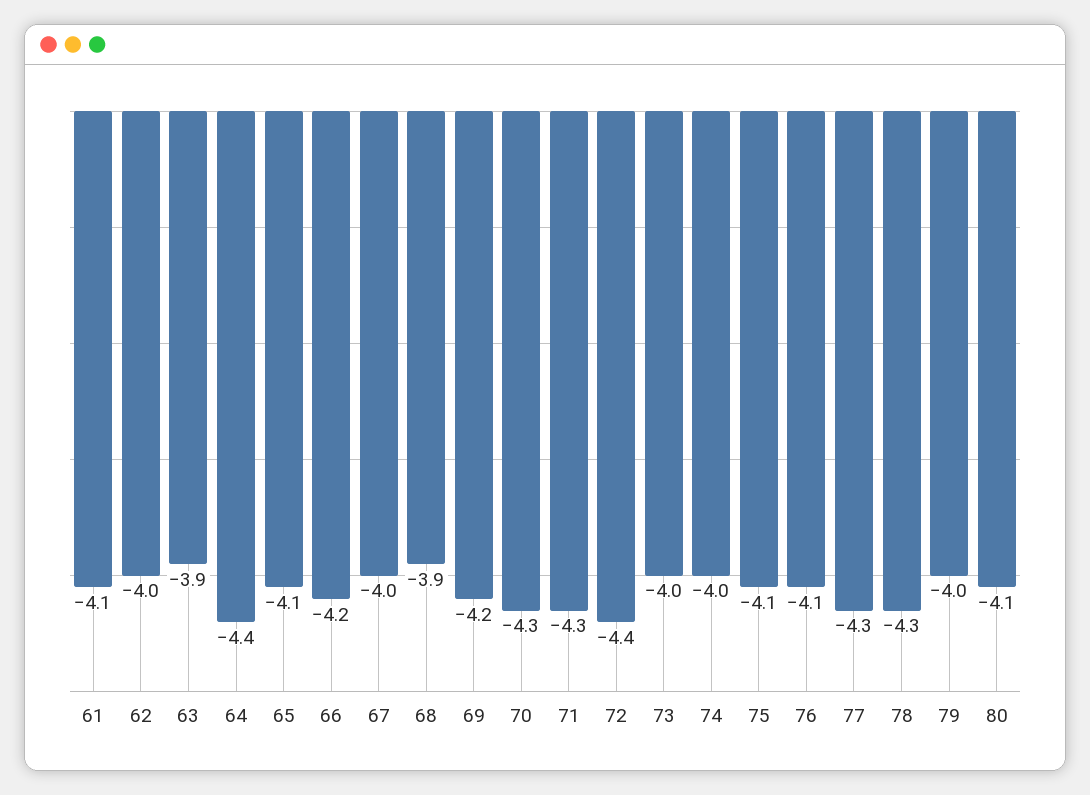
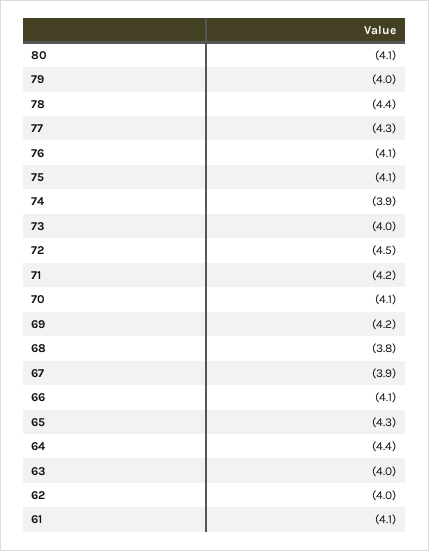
  {
    "61": -4.1,
    "62": -4,
-   "63": -3.9,
+   "63": -4,
    "64": -4.4,
-   "65": -4.1,
+   "65": -4.3,
-   "66": -4.2,
+   "66": -4.1,
-   "67": -4,
+   "67": -3.9,
-   "68": -3.9,
+   "68": -3.8,
    "69": -4.2,
-   "70": -4.3,
+   "70": -4.1,
-   "71": -4.3,
+   "71": -4.2,
-   "72": -4.4,
+   "72": -4.5,
    "73": -4,
-   "74": -4,
+   "74": -3.9,
    "75": -4.1,
    "76": -4.1,
    "77": -4.3,
-   "78": -4.3,
+   "78": -4.4,
    "79": -4,
    "80": -4.1
  }

